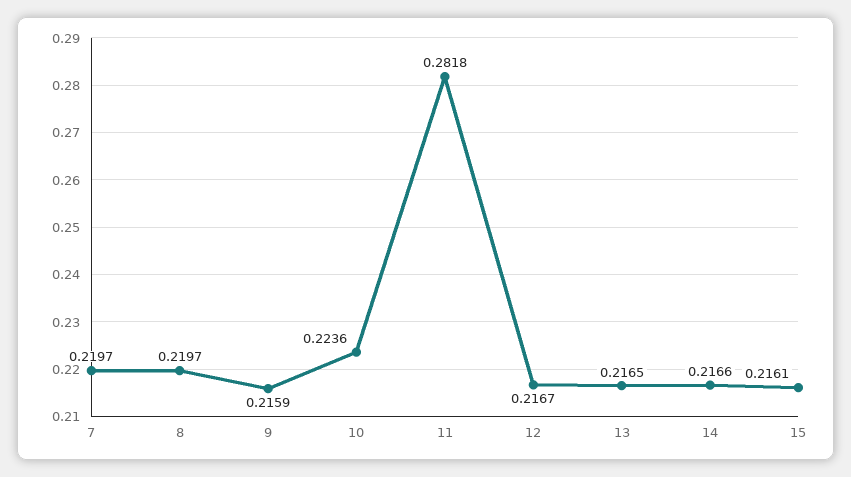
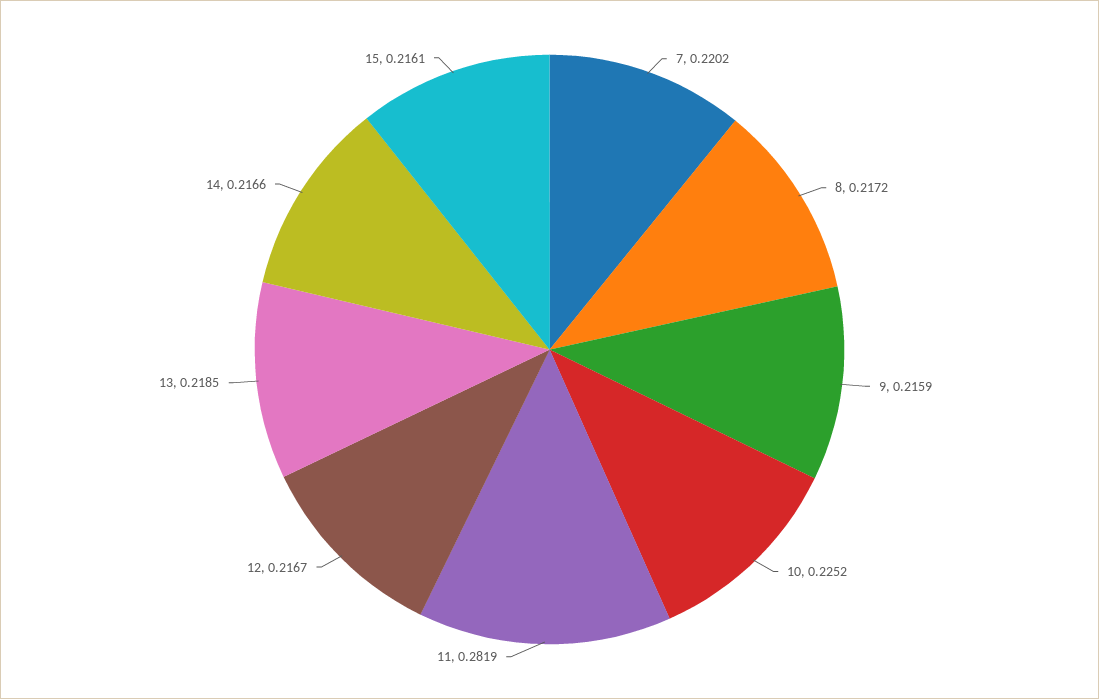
  {
-   "7": 0.2197,
+   "7": 0.2202,
-   "8": 0.2197,
+   "8": 0.2172,
    "9": 0.2159,
-   "10": 0.2236,
+   "10": 0.2252,
-   "11": 0.2818,
+   "11": 0.2819,
    "12": 0.2167,
-   "13": 0.2165,
+   "13": 0.2185,
    "14": 0.2166,
    "15": 0.2161
  }

